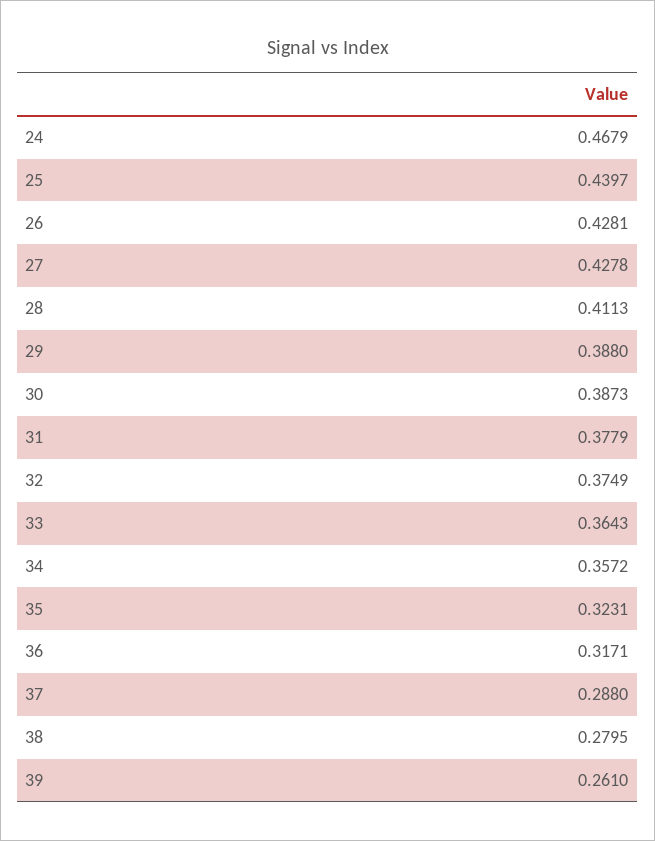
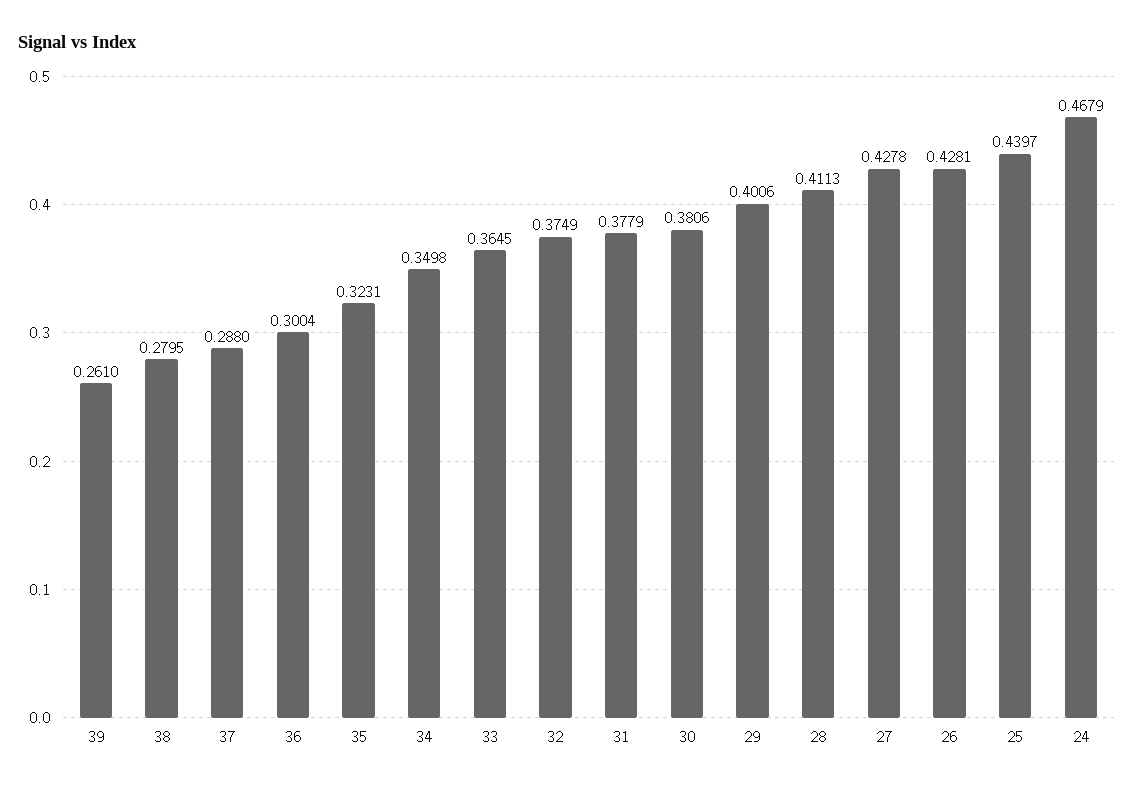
  {
    "24": 0.4679,
    "25": 0.4397,
    "26": 0.4281,
    "27": 0.4278,
    "28": 0.4113,
-   "29": 0.388,
+   "29": 0.4006,
-   "30": 0.3873,
+   "30": 0.3806,
    "31": 0.3779,
    "32": 0.3749,
-   "33": 0.3643,
+   "33": 0.3645,
-   "34": 0.3572,
+   "34": 0.3498,
    "35": 0.3231,
-   "36": 0.3171,
+   "36": 0.3004,
    "37": 0.288,
    "38": 0.2795,
    "39": 0.261
  }

